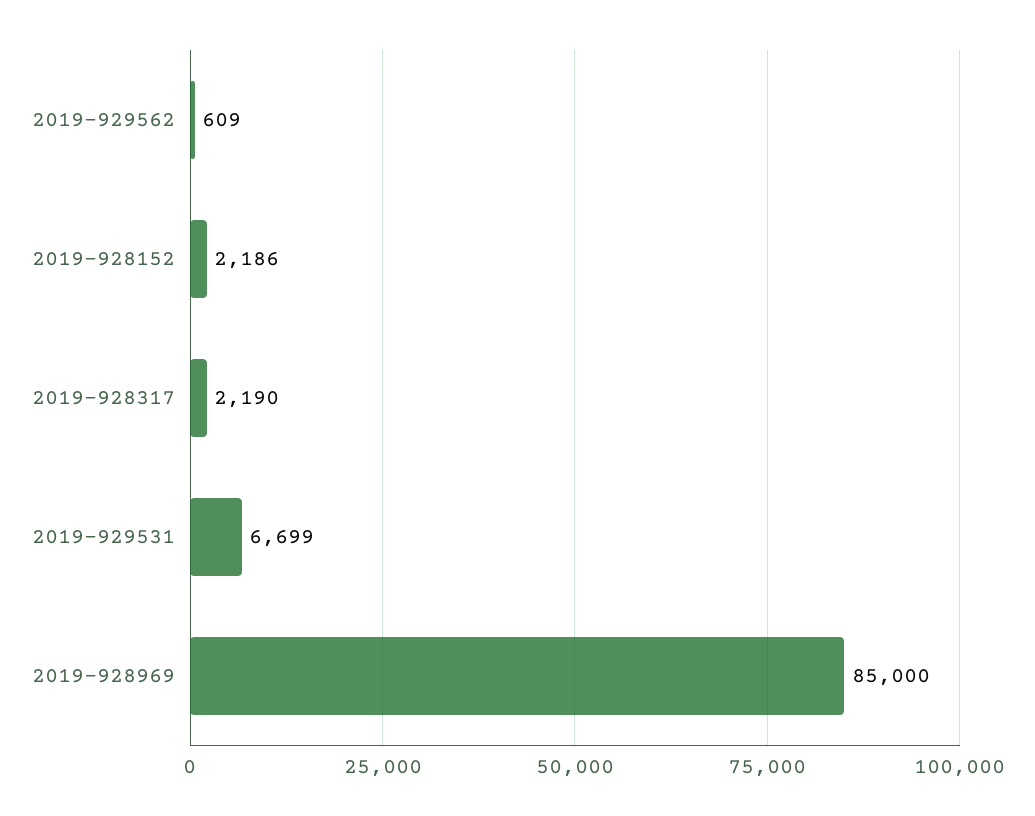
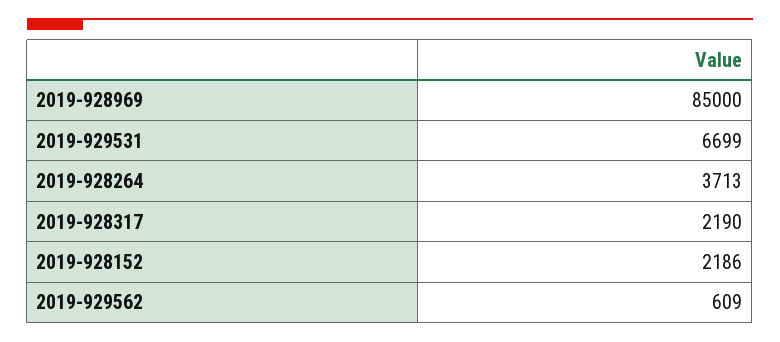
  {
    "2019-929562": 609,
    "2019-928152": 2186,
    "2019-928317": 2190,
    "2019-929531": 6699,
-   "2019-928969": 85000
+   "2019-928969": 85000,
+   "2019-928264": 3713
  }

